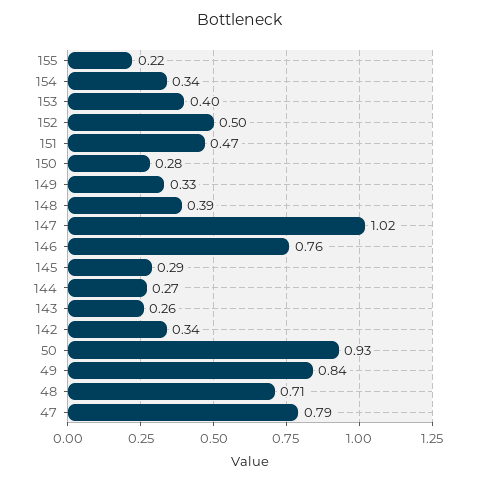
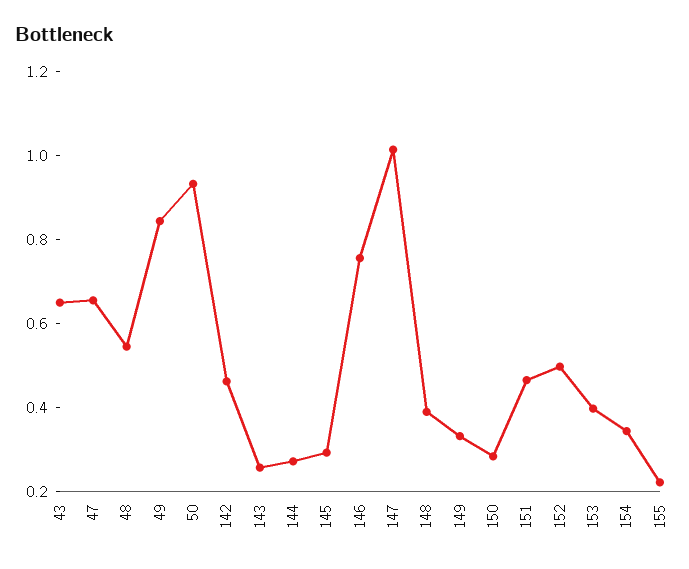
  {
    "155": 0.22,
    "154": 0.34,
    "153": 0.4,
    "152": 0.5,
    "151": 0.47,
    "150": 0.28,
    "149": 0.33,
    "148": 0.39,
    "147": 1.02,
    "146": 0.76,
    "145": 0.29,
    "144": 0.27,
    "143": 0.26,
-   "142": 0.34,
+   "142": 0.45,
    "50": 0.93,
    "49": 0.84,
-   "48": 0.71,
+   "48": 0.55,
-   "47": 0.79
+   "47": 0.65,
+   "43": 0.65
  }

